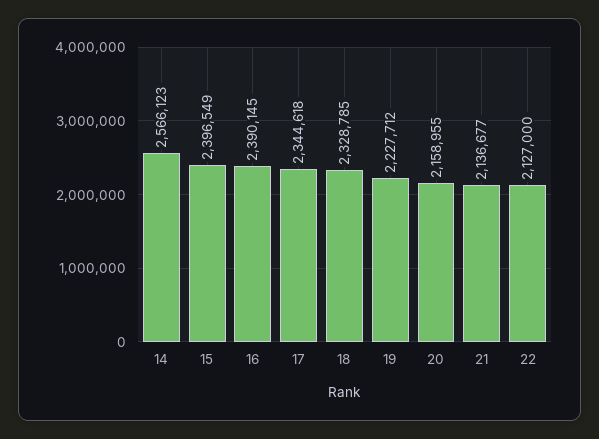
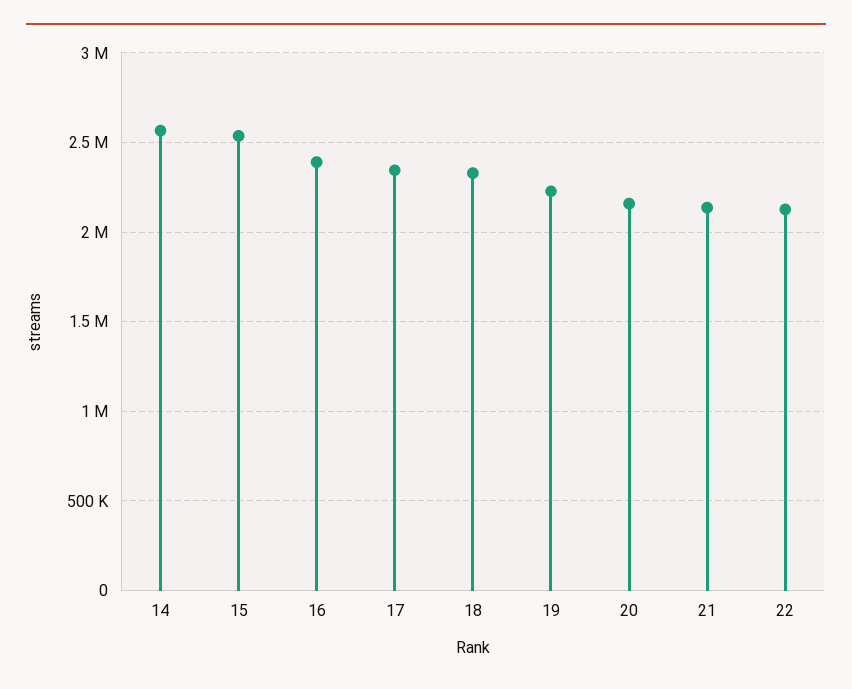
  {
    "14": 2566123,
-   "15": 2396549,
+   "15": 2550000,
    "16": 2390145,
    "17": 2344618,
    "18": 2328785,
    "19": 2227712,
    "20": 2158955,
    "21": 2136677,
    "22": 2127000
  }

